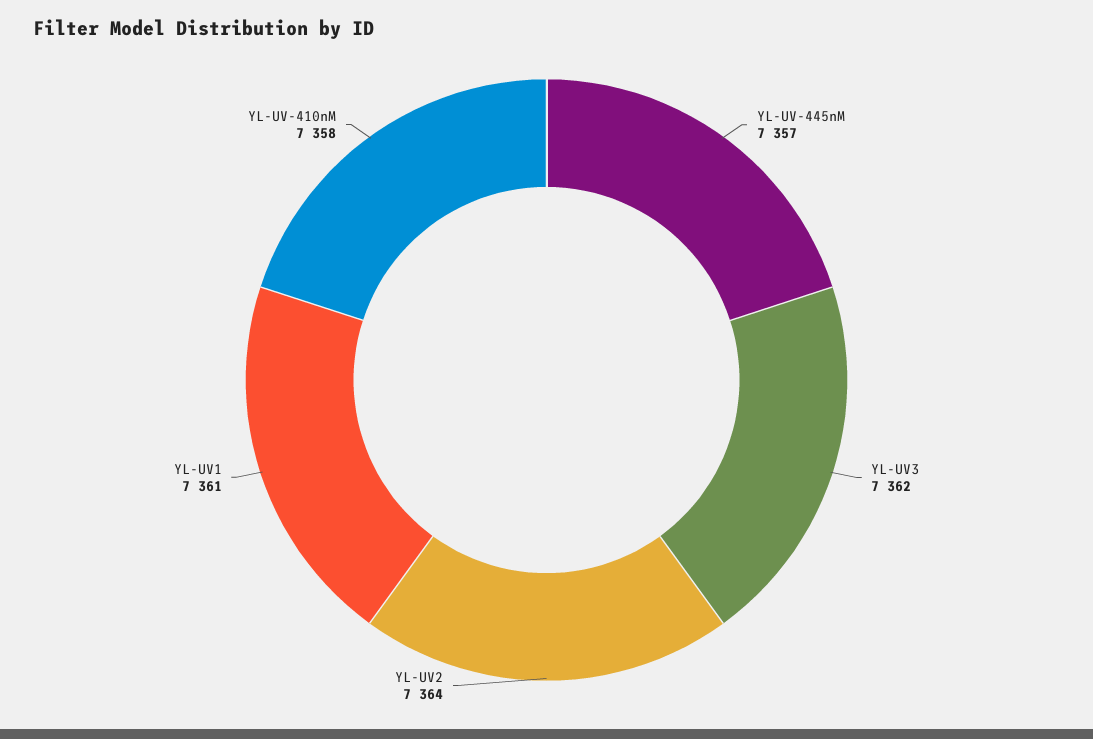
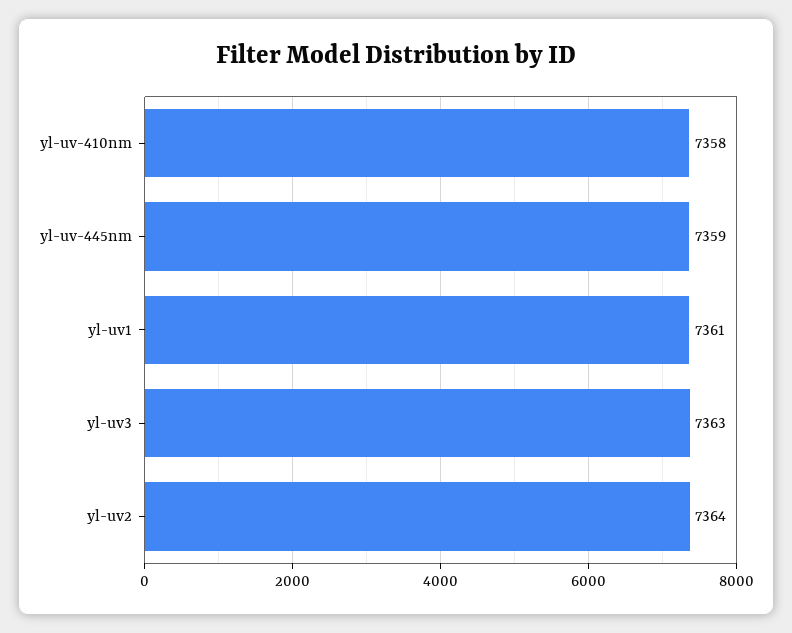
  {
-   "YL-UV-445nM": 7357,
+   "YL-UV-445nM": 7359,
-   "YL-UV3": 7362,
+   "YL-UV3": 7363,
    "YL-UV2": 7364,
    "YL-UV1": 7361,
    "YL-UV-410nM": 7358
  }

